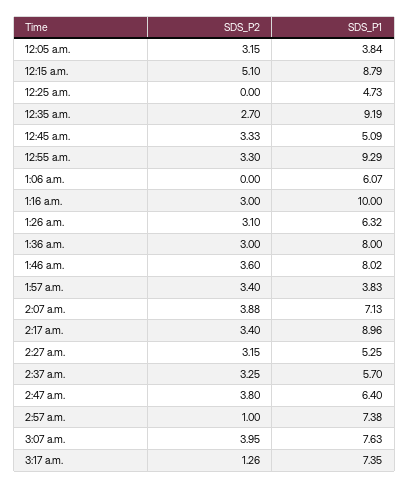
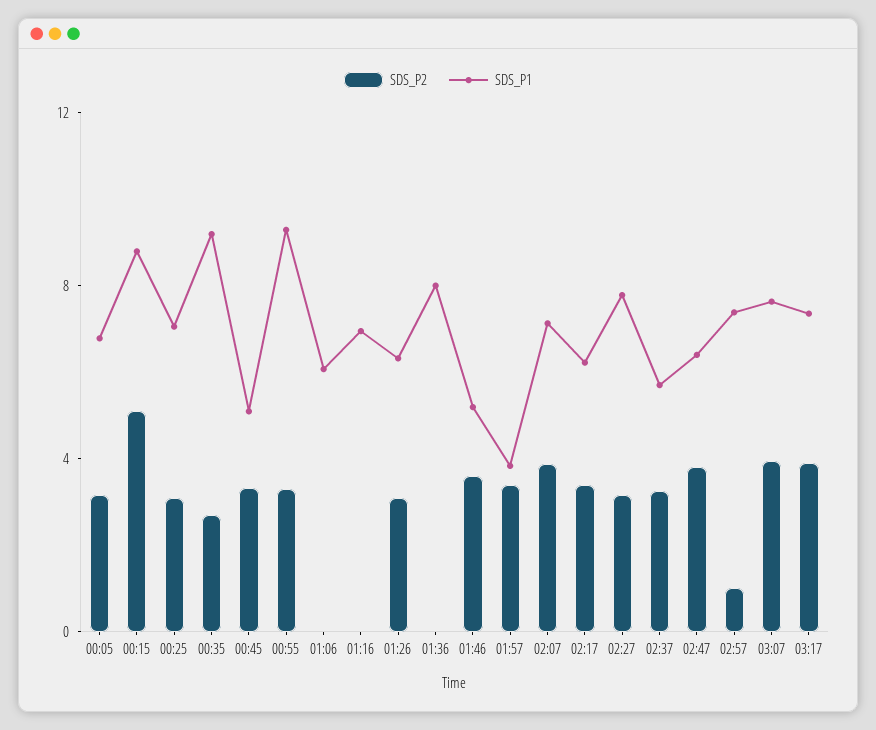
  {
    "SDS_P2": {
      "12:05 a.m.": 3.15,
      "12:15 a.m.": 5.1,
-     "12:25 a.m.": 0,
+     "12:25 a.m.": 3,
      "12:35 a.m.": 2.7,
      "12:45 a.m.": 3.33,
      "12:55 a.m.": 3.3,
      "1:06 a.m.": 0,
-     "1:16 a.m.": 3,
+     "1:16 a.m.": 0,
      "1:26 a.m.": 3.1,
-     "1:36 a.m.": 3,
+     "1:36 a.m.": 0,
      "1:46 a.m.": 3.6,
      "1:57 a.m.": 3.4,
      "2:07 a.m.": 3.88,
      "2:17 a.m.": 3.4,
      "2:27 a.m.": 3.15,
      "2:37 a.m.": 3.25,
      "2:47 a.m.": 3.8,
      "2:57 a.m.": 1,
      "3:07 a.m.": 3.95,
-     "3:17 a.m.": 1.26
+     "3:17 a.m.": 4
    },
    "SDS_P1": {
-     "12:05 a.m.": 3.84,
+     "12:05 a.m.": 7,
      "12:15 a.m.": 8.79,
-     "12:25 a.m.": 4.73,
+     "12:25 a.m.": 7,
      "12:35 a.m.": 9.19,
      "12:45 a.m.": 5.09,
      "12:55 a.m.": 9.29,
      "1:06 a.m.": 6.07,
-     "1:16 a.m.": 10,
+     "1:16 a.m.": 7,
      "1:26 a.m.": 6.32,
      "1:36 a.m.": 8,
-     "1:46 a.m.": 8.02,
+     "1:46 a.m.": 5,
      "1:57 a.m.": 3.83,
      "2:07 a.m.": 7.13,
-     "2:17 a.m.": 8.96,
+     "2:17 a.m.": 6,
-     "2:27 a.m.": 5.25,
+     "2:27 a.m.": 8,
      "2:37 a.m.": 5.7,
      "2:47 a.m.": 6.4,
      "2:57 a.m.": 7.38,
      "3:07 a.m.": 7.63,
      "3:17 a.m.": 7.35
    }
  }

